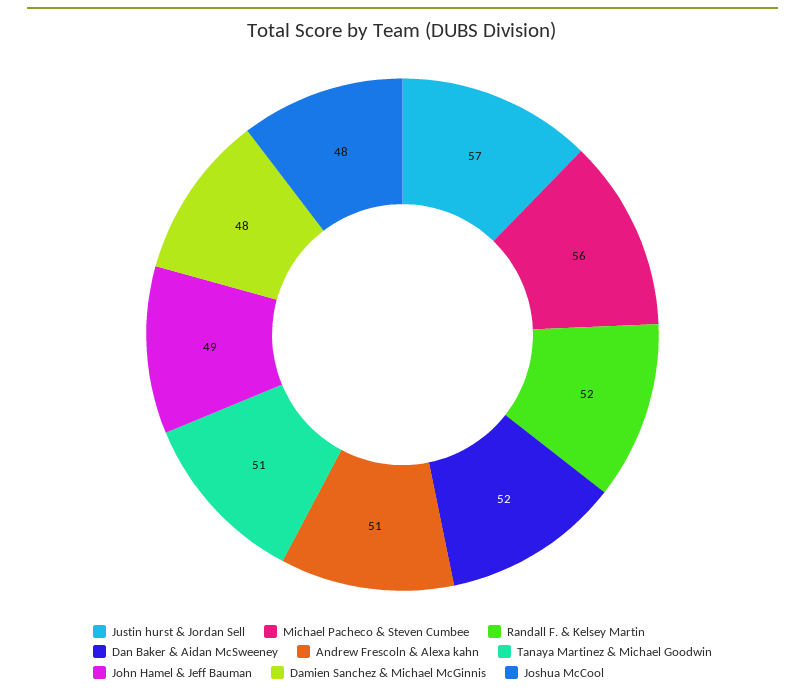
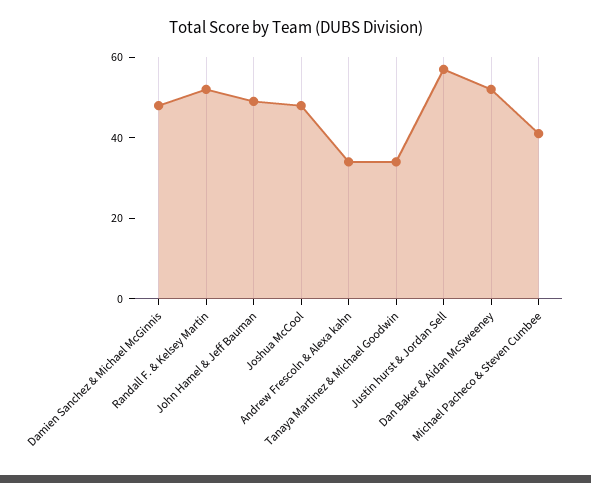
  {
    "Justin hurst & Jordan Sell": 57,
-   "Michael Pacheco & Steven Cumbee": 56,
+   "Michael Pacheco & Steven Cumbee": 40,
    "Randall F. & Kelsey Martin": 52,
    "Dan Baker & Aidan McSweeney": 52,
-   "Andrew Frescoln & Alexa kahn": 51,
+   "Andrew Frescoln & Alexa kahn": 35,
-   "Tanaya Martinez & Michael Goodwin": 51,
+   "Tanaya Martinez & Michael Goodwin": 35,
    "John Hamel & Jeff Bauman": 49,
    "Damien Sanchez & Michael McGinnis": 48,
    "Joshua McCool": 48
  }

